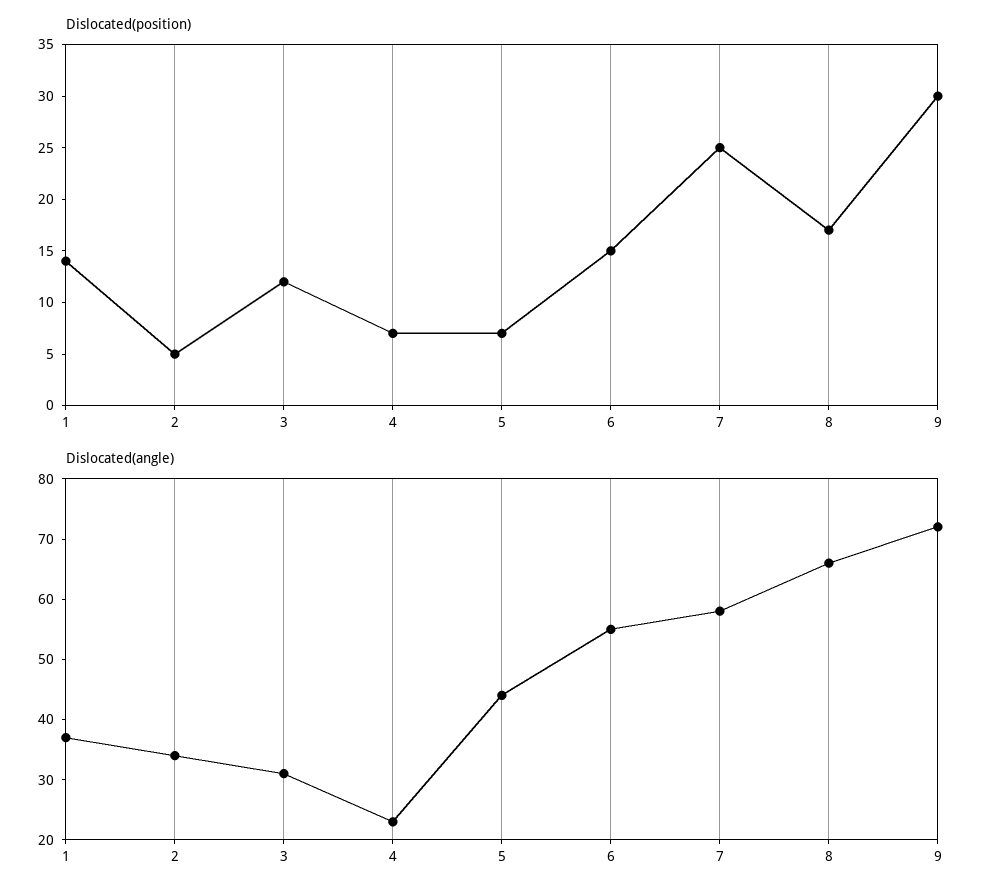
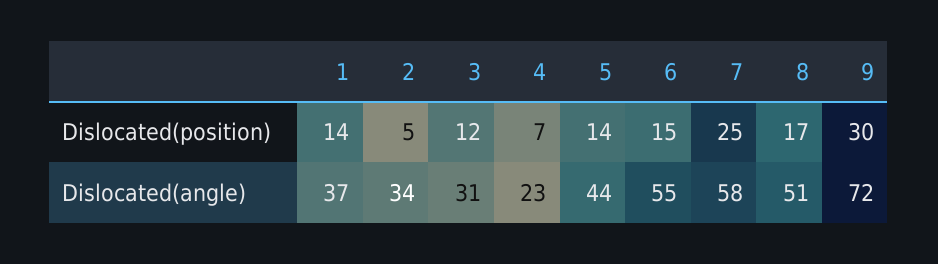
  {
    "Dislocated(position)": {
      "1": 14,
      "2": 5,
      "3": 12,
      "4": 7,
-     "5": 7,
+     "5": 14,
      "6": 15,
      "7": 25,
      "8": 17,
      "9": 30
    },
    "Dislocated(angle)": {
      "1": 37,
      "2": 34,
      "3": 31,
      "4": 23,
      "5": 44,
      "6": 55,
      "7": 58,
-     "8": 65,
+     "8": 51,
      "9": 72
    }
  }

